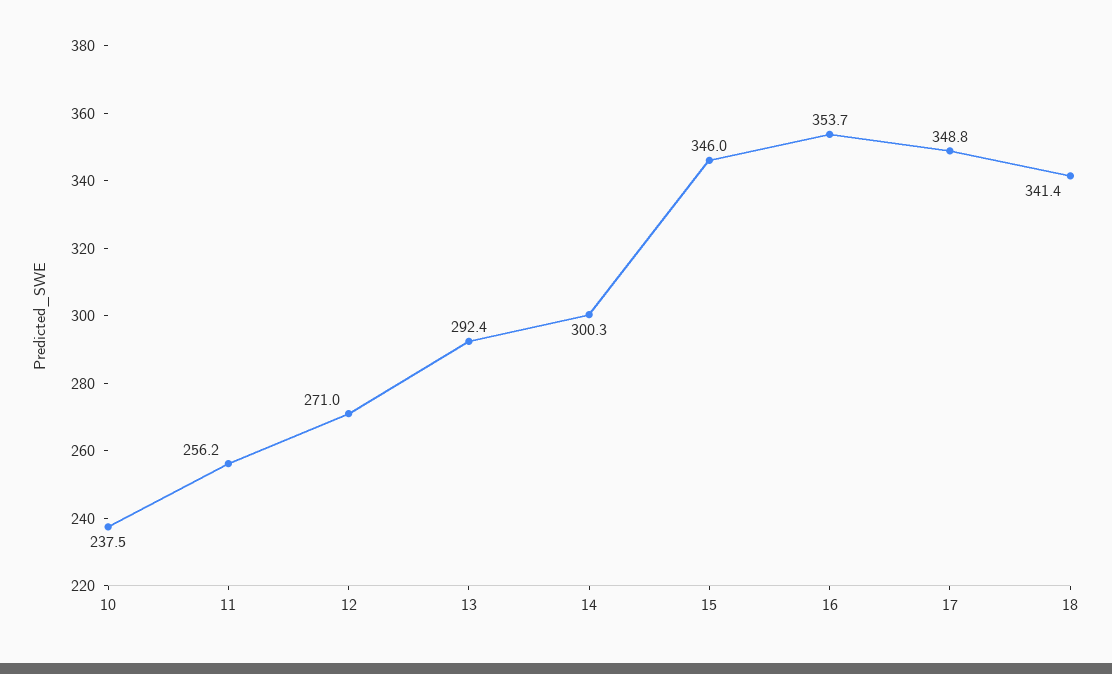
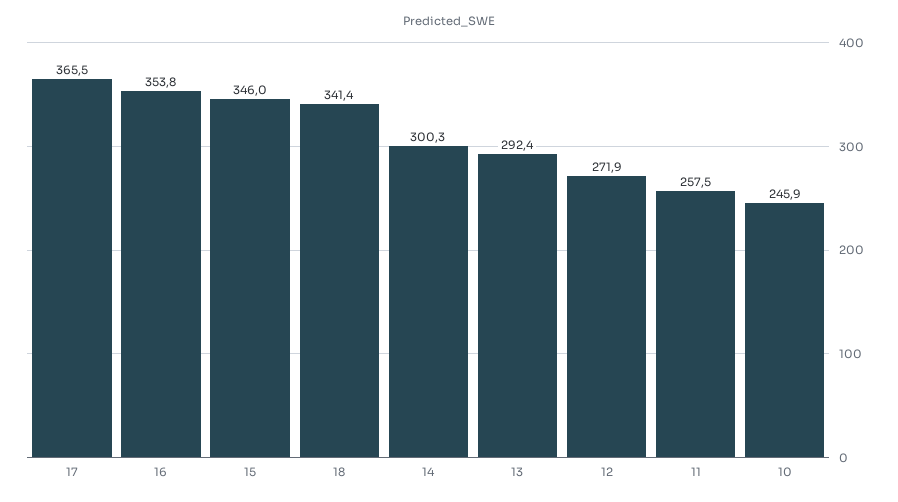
  {
-   "10": 237.5,
+   "10": 245.9,
-   "11": 256.2,
+   "11": 257.5,
-   "12": 271,
+   "12": 271.9,
    "13": 292.4,
    "14": 300.3,
    "15": 346,
-   "16": 353.7,
+   "16": 353.8,
-   "17": 348.8,
+   "17": 365.5,
    "18": 341.4
  }

